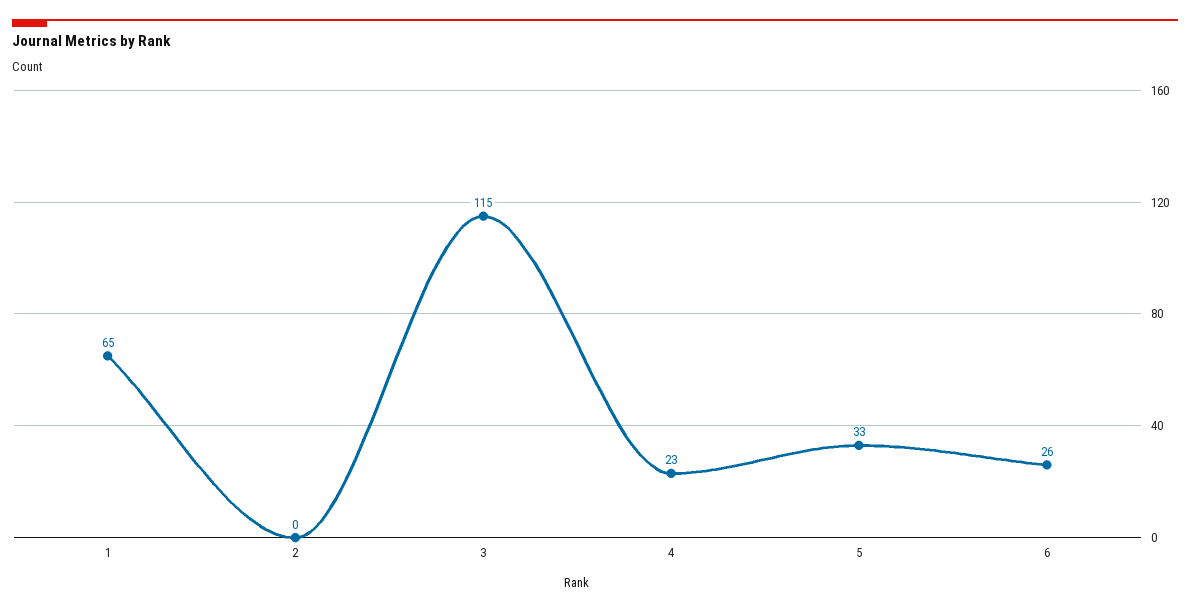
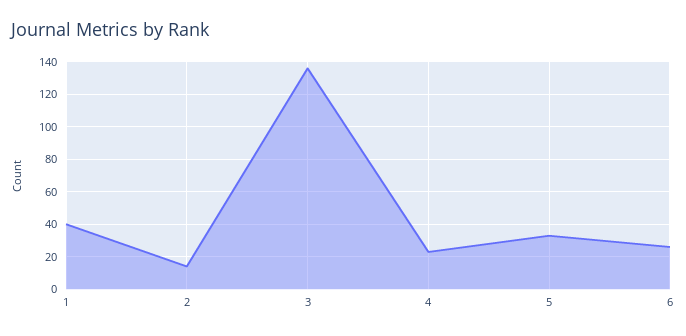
  {
-   "1": 65,
+   "1": 40,
-   "2": 0,
+   "2": 15,
-   "3": 115,
+   "3": 135,
    "4": 23,
    "5": 33,
    "6": 26
  }

